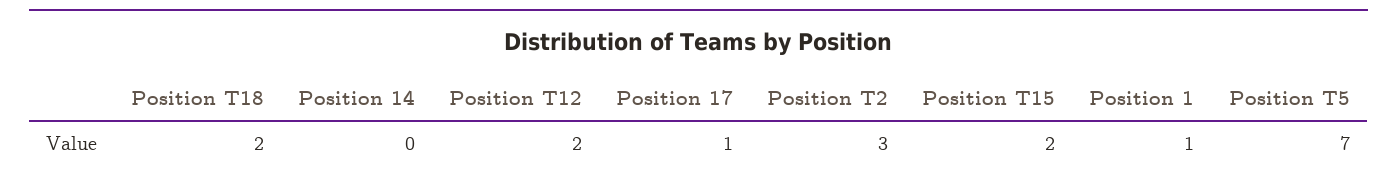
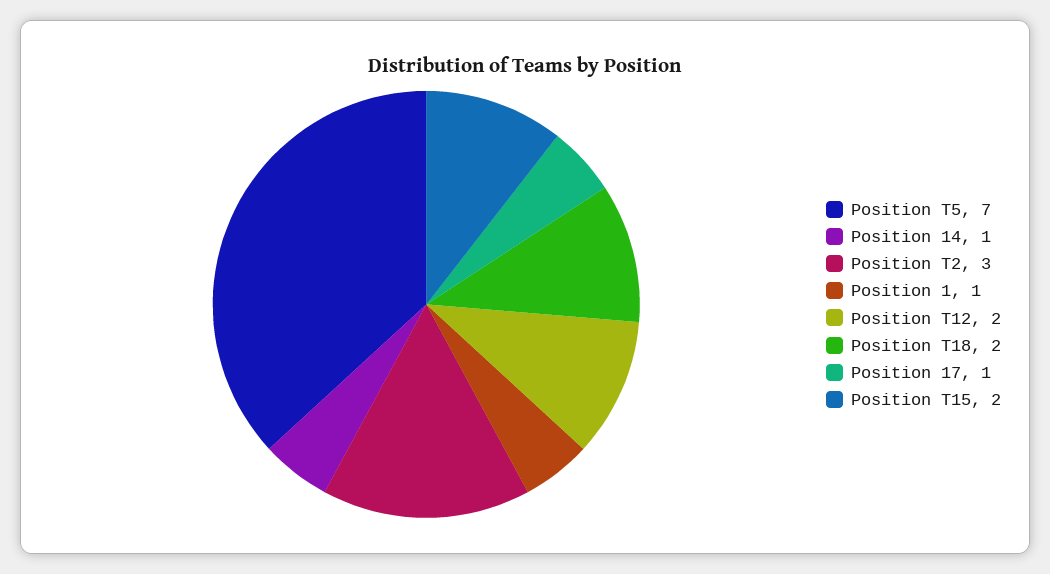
  {
    "Position T18": 2,
-   "Position 14": 0,
+   "Position 14": 1,
    "Position T12": 2,
    "Position 17": 1,
    "Position T2": 3,
    "Position T15": 2,
    "Position 1": 1,
    "Position T5": 7
  }

